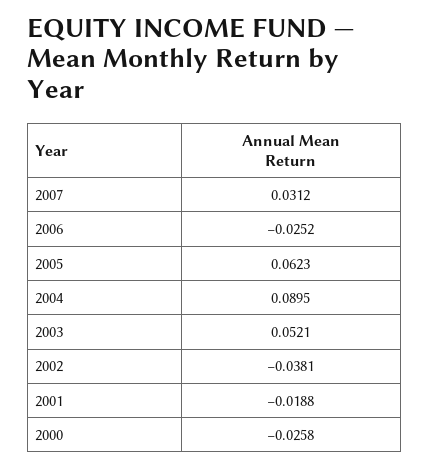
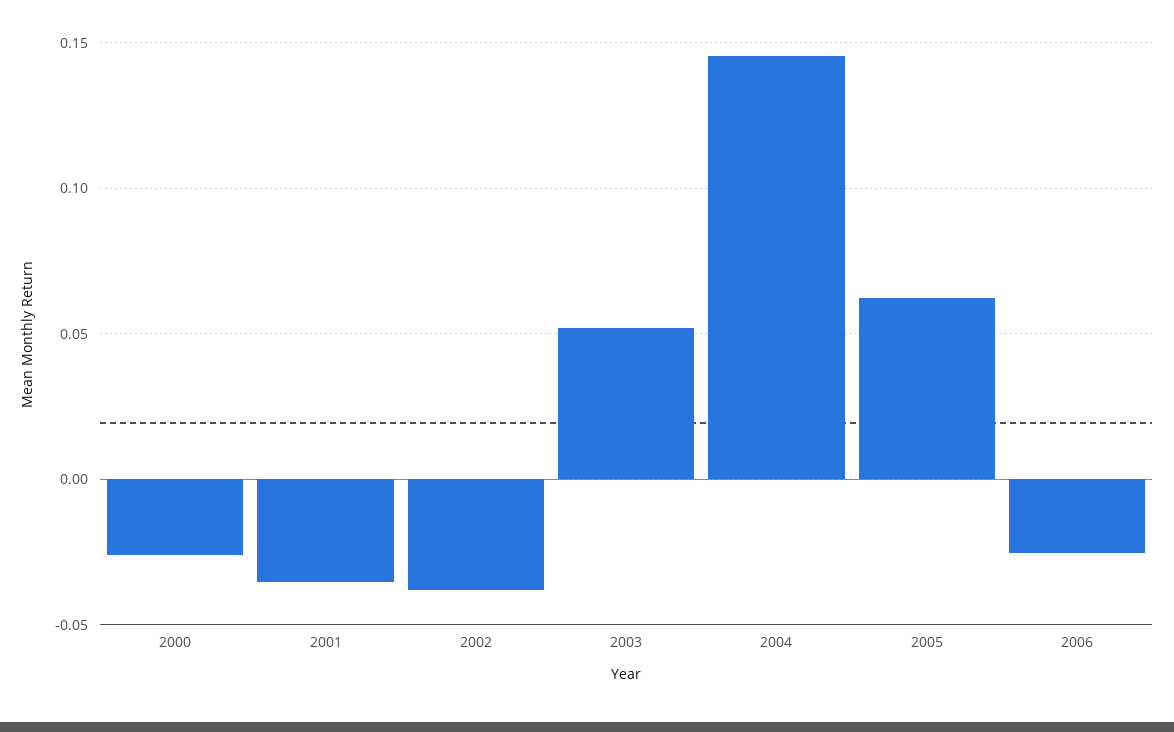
  {
-   "2007": 0.0312,
    "2006": -0.0252,
    "2005": 0.0623,
-   "2004": 0.0895,
+   "2004": 0.145,
    "2003": 0.0521,
    "2002": -0.0381,
-   "2001": -0.0188,
+   "2001": -0.035,
    "2000": -0.0258
  }

